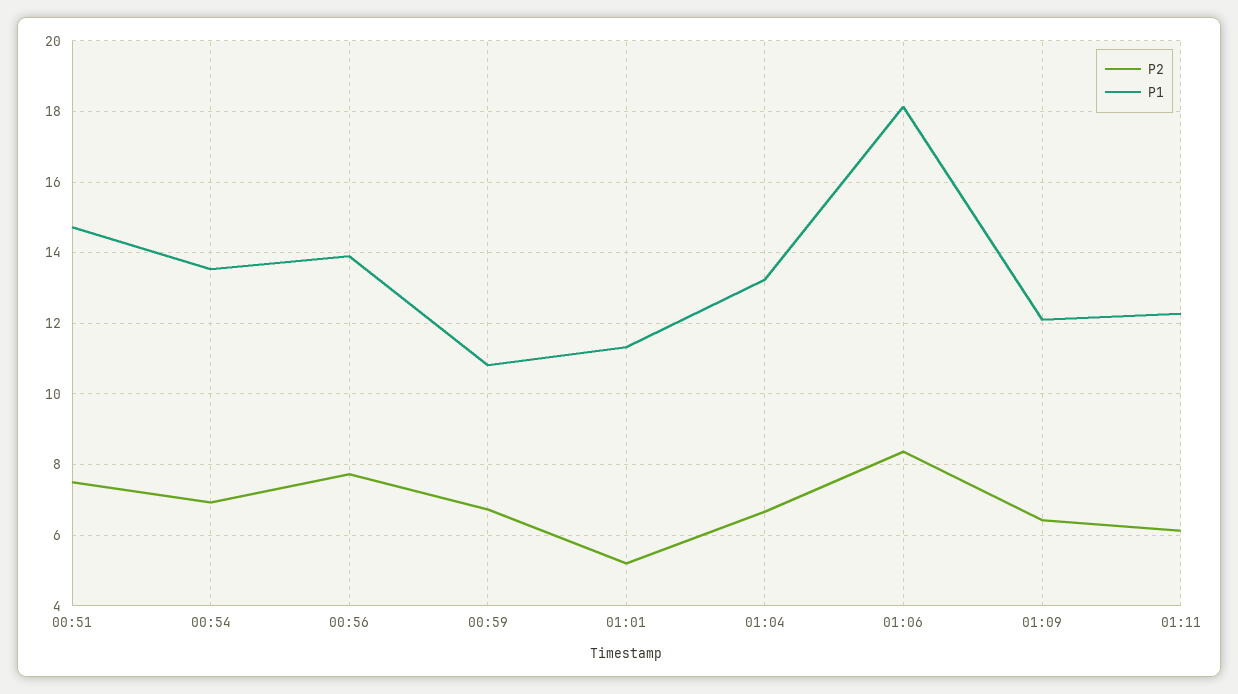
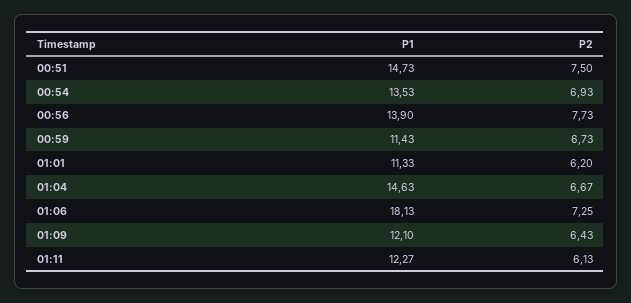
  {
    "P2": {
      "00:51": 7.5,
      "00:54": 6.93,
      "00:56": 7.73,
      "00:59": 6.73,
-     "01:01": 5.2,
+     "01:01": 6.2,
      "01:04": 6.67,
-     "01:06": 8.4,
+     "01:06": 7.25,
      "01:09": 6.43,
      "01:11": 6.13
    },
    "P1": {
      "00:51": 14.73,
      "00:54": 13.53,
      "00:56": 13.9,
-     "00:59": 10.8,
+     "00:59": 11.43,
      "01:01": 11.33,
-     "01:04": 13.2,
+     "01:04": 14.63,
      "01:06": 18.13,
      "01:09": 12.1,
      "01:11": 12.27
    }
  }

